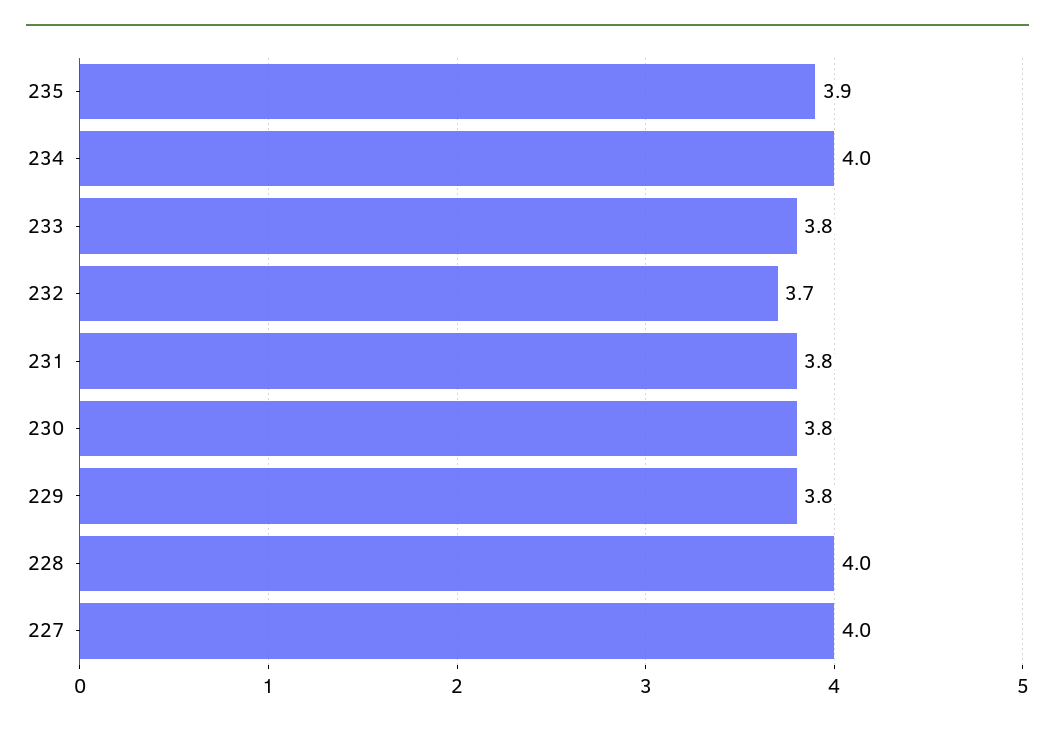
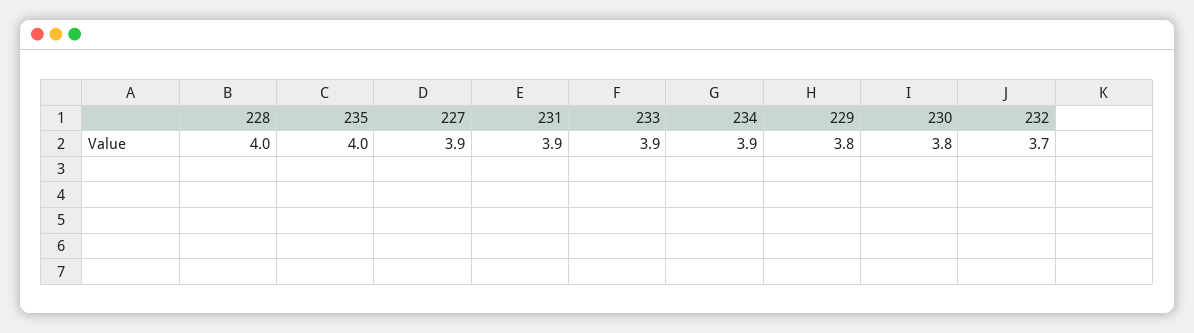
  {
-   "235": 3.9,
+   "235": 4,
-   "234": 4,
+   "234": 3.9,
-   "233": 3.8,
+   "233": 3.9,
    "232": 3.7,
-   "231": 3.8,
+   "231": 3.9,
    "230": 3.8,
    "229": 3.8,
    "228": 4,
-   "227": 4
+   "227": 3.9
  }

